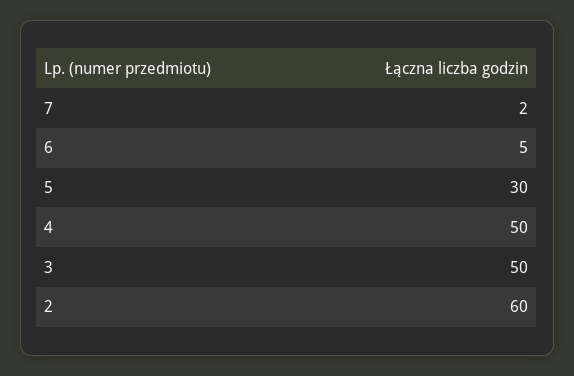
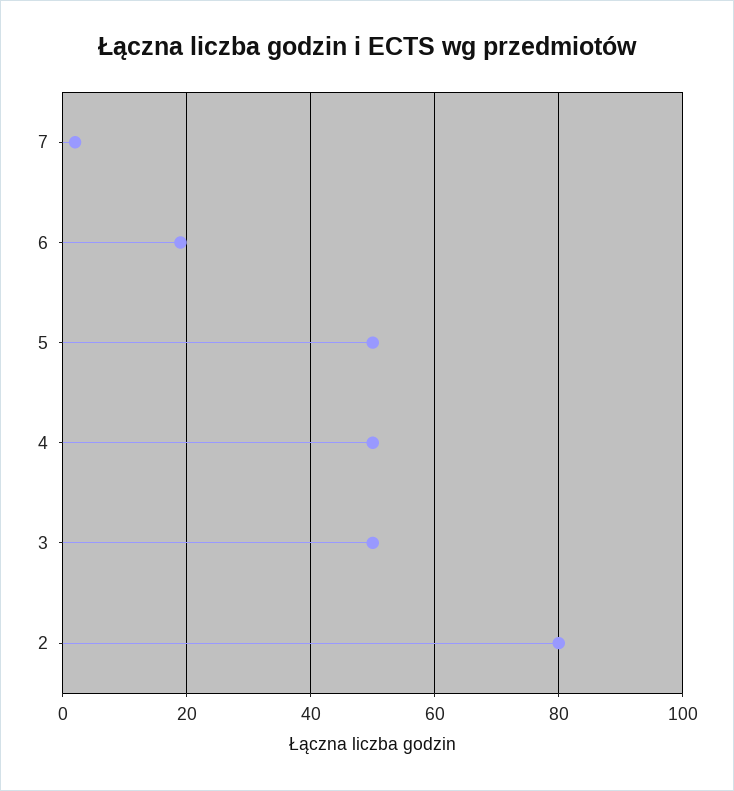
  {
    "7": 2,
-   "6": 5,
+   "6": 20,
-   "5": 30,
+   "5": 50,
    "4": 50,
    "3": 50,
-   "2": 60
+   "2": 80
  }

